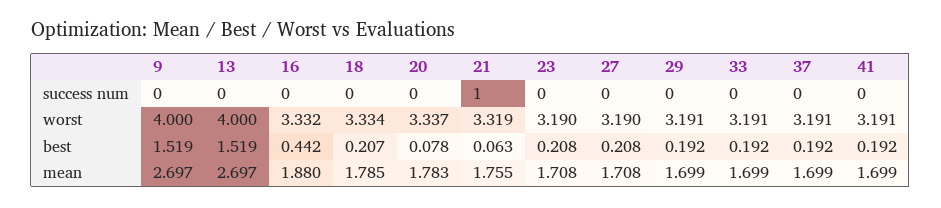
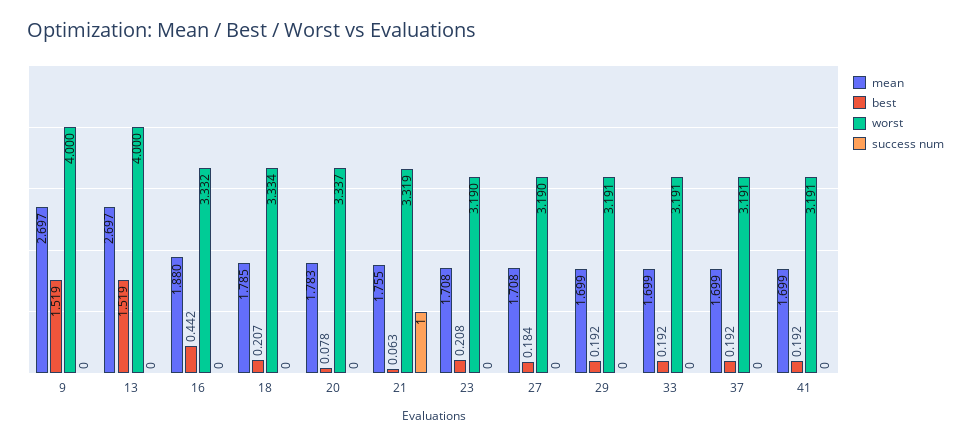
  {
    "success num": {
      "9": 0,
      "13": 0,
      "16": 0,
      "18": 0,
      "20": 0,
      "21": 1,
      "23": 0,
      "27": 0,
      "29": 0,
      "33": 0,
      "37": 0,
      "41": 0
    },
    "worst": {
      "9": 4,
      "13": 4,
      "16": 3.332,
      "18": 3.334,
      "20": 3.337,
      "21": 3.319,
      "23": 3.19,
      "27": 3.19,
      "29": 3.191,
      "33": 3.191,
      "37": 3.191,
      "41": 3.191
    },
    "best": {
      "9": 1.519,
      "13": 1.519,
      "16": 0.442,
      "18": 0.207,
      "20": 0.078,
      "21": 0.063,
      "23": 0.208,
-     "27": 0.208,
+     "27": 0.184,
      "29": 0.192,
      "33": 0.192,
      "37": 0.192,
      "41": 0.192
    },
    "mean": {
      "9": 2.697,
      "13": 2.697,
      "16": 1.88,
      "18": 1.785,
      "20": 1.783,
      "21": 1.755,
      "23": 1.708,
      "27": 1.708,
      "29": 1.699,
      "33": 1.699,
      "37": 1.699,
      "41": 1.699
    }
  }

